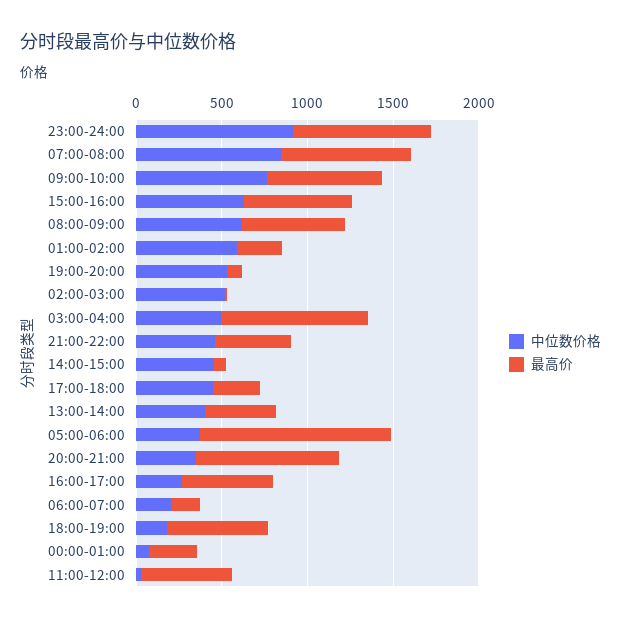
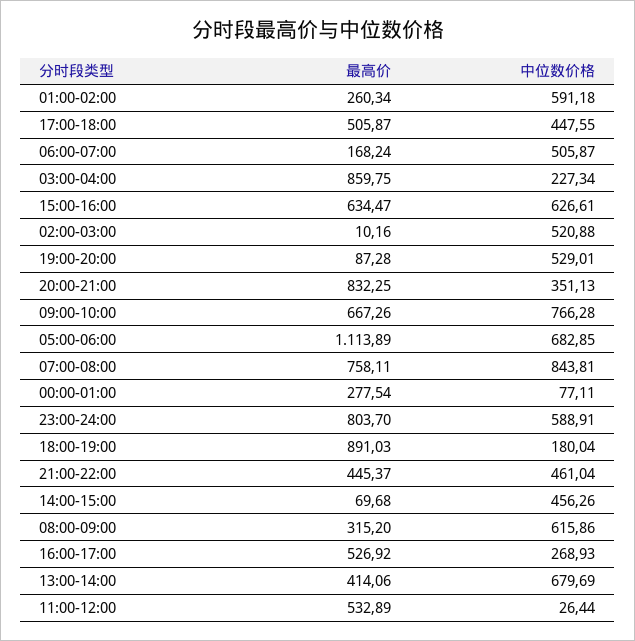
  {
    "中位数价格": {
-     "23:00-24:00": 900,
+     "23:00-24:00": 588.91,
      "07:00-08:00": 843.81,
      "09:00-10:00": 766.28,
      "15:00-16:00": 626.61,
      "08:00-09:00": 615.86,
      "01:00-02:00": 591.18,
      "19:00-20:00": 529.01,
      "02:00-03:00": 520.88,
-     "03:00-04:00": 500,
+     "03:00-04:00": 227.34,
      "21:00-22:00": 461.04,
      "14:00-15:00": 456.26,
      "17:00-18:00": 447.55,
-     "13:00-14:00": 400,
+     "13:00-14:00": 679.69,
-     "05:00-06:00": 400,
+     "05:00-06:00": 682.85,
      "20:00-21:00": 351.13,
      "16:00-17:00": 268.93,
-     "06:00-07:00": 200,
+     "06:00-07:00": 505.87,
      "18:00-19:00": 180.04,
      "00:00-01:00": 77.11,
      "11:00-12:00": 26.44
    },
    "最高价": {
      "23:00-24:00": 803.7,
      "07:00-08:00": 758.11,
      "09:00-10:00": 667.26,
      "15:00-16:00": 634.47,
-     "08:00-09:00": 600,
+     "08:00-09:00": 315.2,
      "01:00-02:00": 260.34,
      "19:00-20:00": 87.28,
      "02:00-03:00": 10.16,
      "03:00-04:00": 859.75,
      "21:00-22:00": 445.37,
      "14:00-15:00": 69.68,
-     "17:00-18:00": 300,
+     "17:00-18:00": 505.87,
      "13:00-14:00": 414.06,
      "05:00-06:00": 1113.89,
      "20:00-21:00": 832.25,
      "16:00-17:00": 526.92,
      "06:00-07:00": 168.24,
-     "18:00-19:00": 600,
+     "18:00-19:00": 891.03,
      "00:00-01:00": 277.54,
      "11:00-12:00": 532.89
    }
  }

